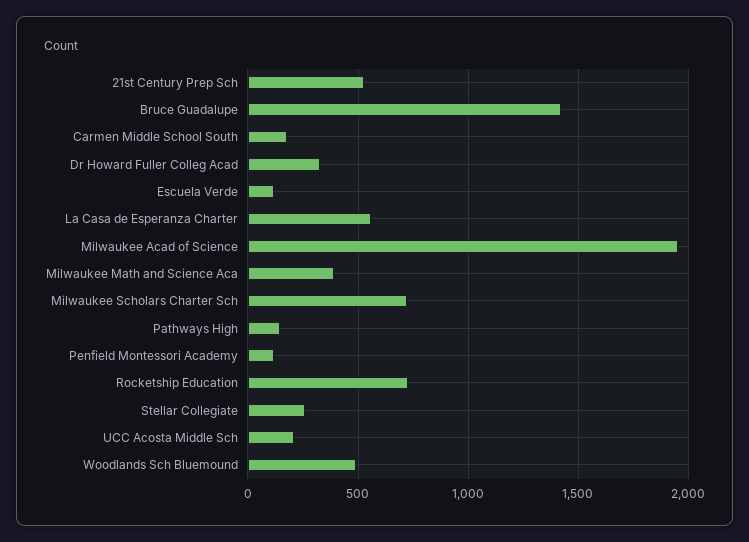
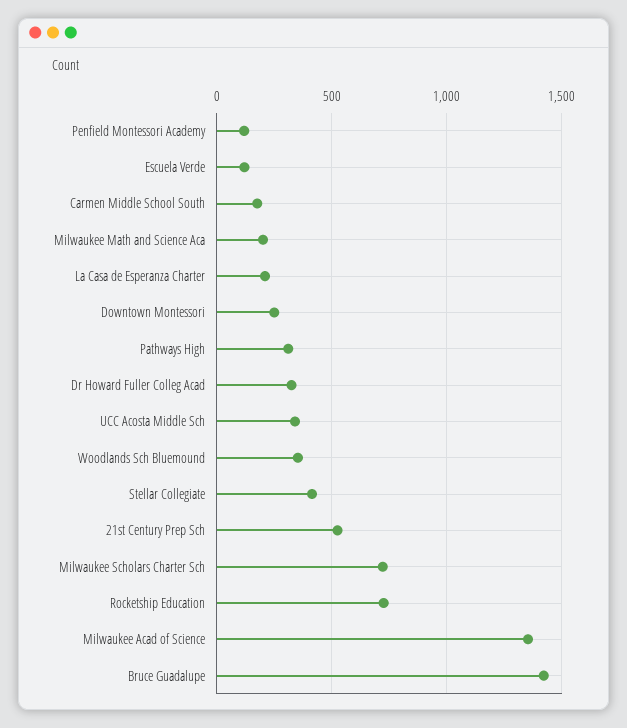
  {
    "21st Century Prep Sch": 550,
    "Bruce Guadalupe": 1400,
    "Carmen Middle School South": 200,
    "Dr Howard Fuller Colleg Acad": 350,
    "Escuela Verde": 100,
-   "La Casa de Esperanza Charter": 550,
+   "La Casa de Esperanza Charter": 200,
-   "Milwaukee Acad of Science": 1950,
+   "Milwaukee Acad of Science": 1350,
-   "Milwaukee Math and Science Aca": 400,
+   "Milwaukee Math and Science Aca": 200,
    "Milwaukee Scholars Charter Sch": 700,
-   "Pathways High": 150,
+   "Pathways High": 300,
    "Penfield Montessori Academy": 100,
    "Rocketship Education": 750,
-   "Stellar Collegiate": 250,
+   "Stellar Collegiate": 400,
-   "UCC Acosta Middle Sch": 200,
+   "UCC Acosta Middle Sch": 350,
-   "Woodlands Sch Bluemound": 500
+   "Woodlands Sch Bluemound": 350,
+   "Downtown Montessori": 250
  }

